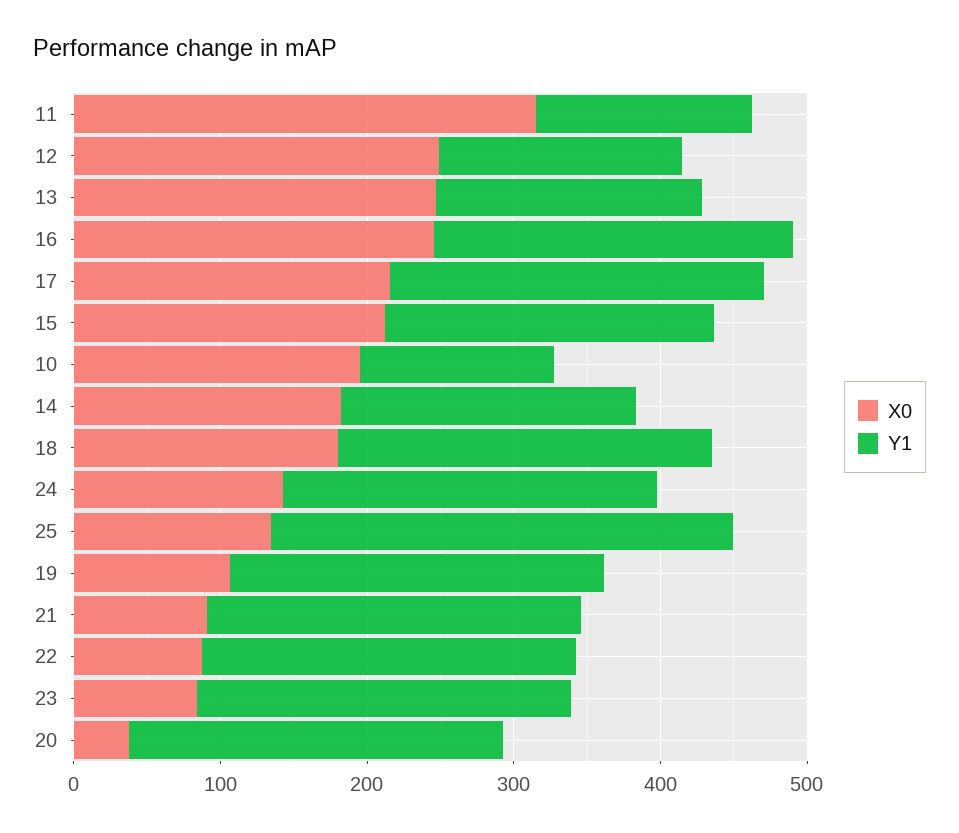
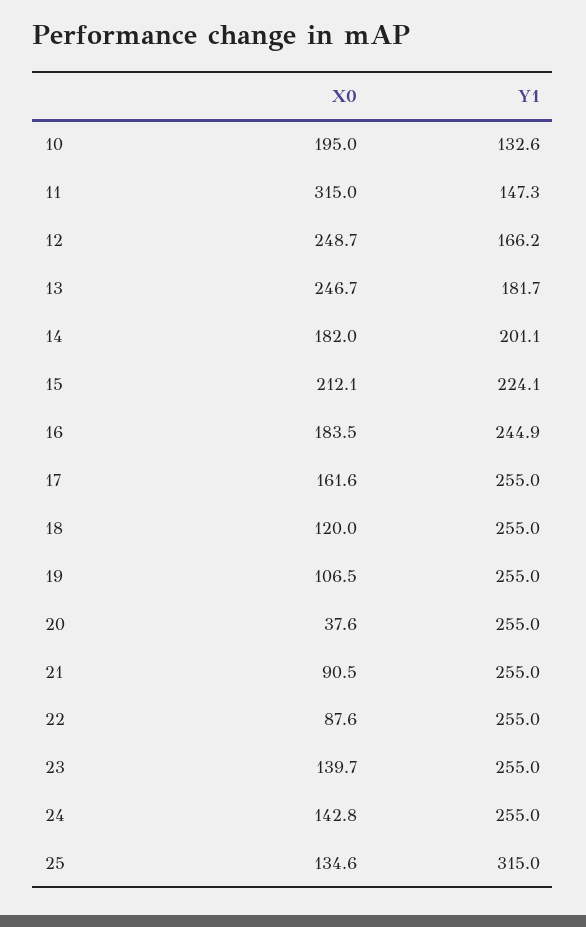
  {
    "X0": {
      "11": 315,
      "12": 248.7,
      "13": 246.7,
-     "16": 240,
+     "16": 183.5,
-     "17": 220,
+     "17": 161.6,
      "15": 212.1,
      "10": 195,
      "14": 182,
-     "18": 180,
+     "18": 120,
      "24": 142.8,
      "25": 134.6,
      "19": 106.5,
      "21": 90.5,
      "22": 87.6,
-     "23": 80,
+     "23": 139.7,
      "20": 37.6
    },
    "Y1": {
      "11": 147.3,
      "12": 166.2,
      "13": 181.7,
      "16": 244.9,
      "17": 255,
      "15": 224.1,
      "10": 132.6,
      "14": 201.1,
      "18": 255,
      "24": 255,
      "25": 315,
      "19": 255,
      "21": 255,
      "22": 255,
      "23": 255,
      "20": 255
    }
  }

